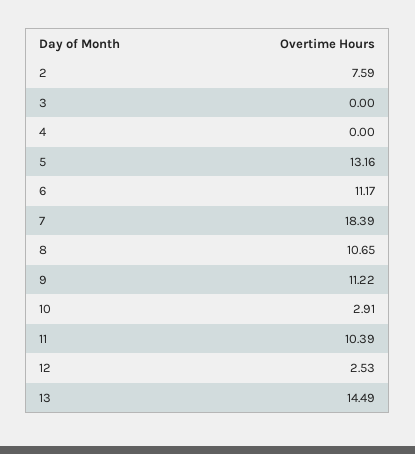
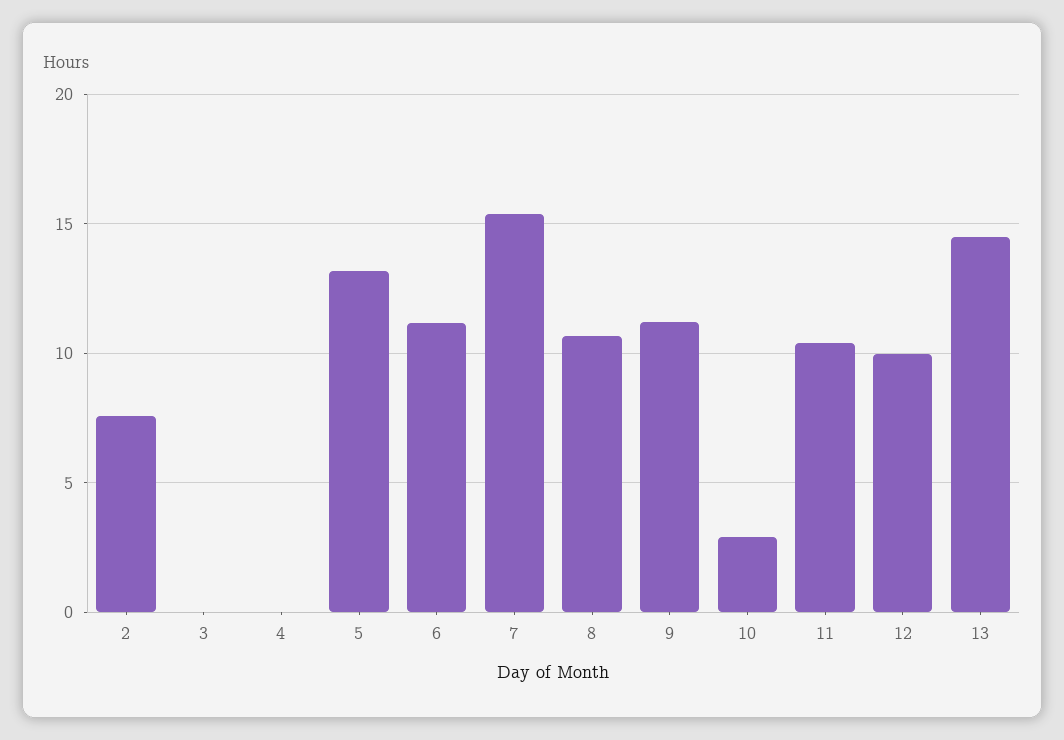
  {
    "2": 7.59,
    "3": 0,
    "4": 0,
    "5": 13.16,
    "6": 11.17,
-   "7": 18.39,
+   "7": 15.5,
    "8": 10.65,
    "9": 11.22,
    "10": 2.91,
    "11": 10.39,
-   "12": 2.53,
+   "12": 10,
    "13": 14.49
  }

